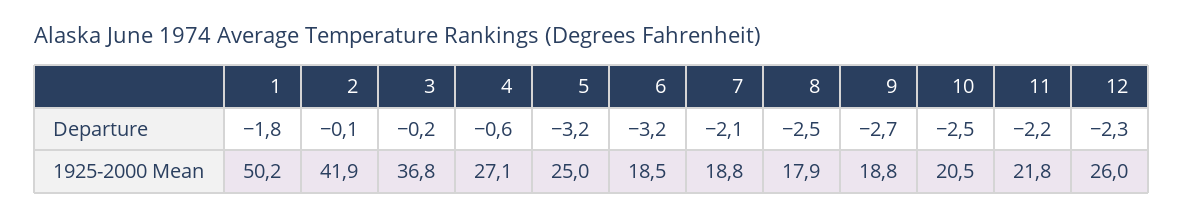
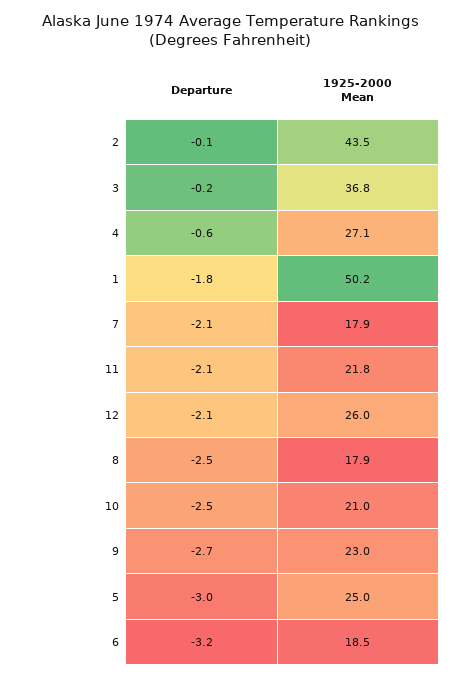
  {
    "1": {
      "Departure": -1.8,
      "1925-2000 Mean": 50.2
    },
    "2": {
      "Departure": -0.1,
-     "1925-2000 Mean": 41.9
+     "1925-2000 Mean": 43.5
    },
    "3": {
      "Departure": -0.2,
      "1925-2000 Mean": 36.8
    },
    "4": {
      "Departure": -0.6,
      "1925-2000 Mean": 27.1
    },
    "5": {
-     "Departure": -3.2,
+     "Departure": -3,
      "1925-2000 Mean": 25
    },
    "6": {
      "Departure": -3.2,
      "1925-2000 Mean": 18.5
    },
    "7": {
      "Departure": -2.1,
-     "1925-2000 Mean": 18.8
+     "1925-2000 Mean": 17.9
    },
    "8": {
      "Departure": -2.5,
      "1925-2000 Mean": 17.9
    },
    "9": {
      "Departure": -2.7,
-     "1925-2000 Mean": 18.8
+     "1925-2000 Mean": 23
    },
    "10": {
      "Departure": -2.5,
-     "1925-2000 Mean": 20.5
+     "1925-2000 Mean": 21
    },
    "11": {
-     "Departure": -2.2,
+     "Departure": -2.1,
      "1925-2000 Mean": 21.8
    },
    "12": {
-     "Departure": -2.3,
+     "Departure": -2.1,
      "1925-2000 Mean": 26
    }
  }

